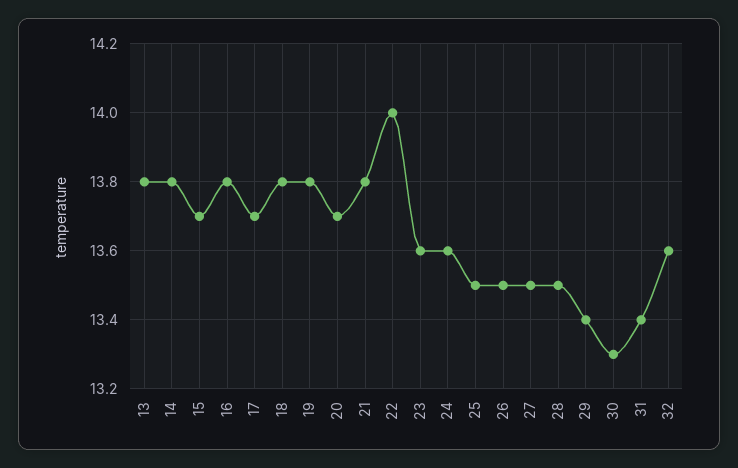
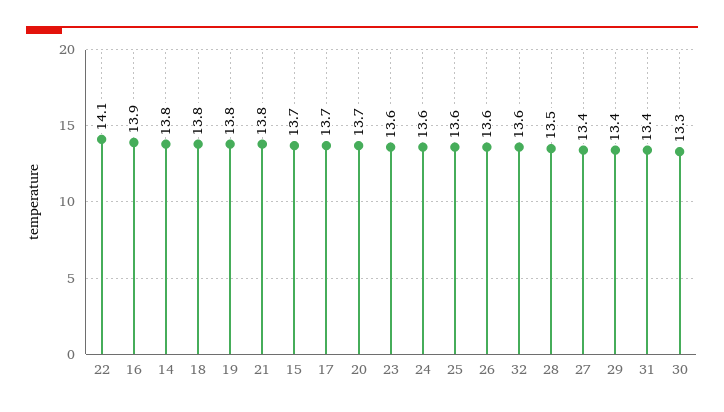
  {
-   "13": 13.8,
    "14": 13.8,
    "15": 13.7,
-   "16": 13.8,
+   "16": 13.9,
    "17": 13.7,
    "18": 13.8,
    "19": 13.8,
    "20": 13.7,
    "21": 13.8,
-   "22": 14,
+   "22": 14.1,
    "23": 13.6,
    "24": 13.6,
-   "25": 13.5,
+   "25": 13.6,
-   "26": 13.5,
+   "26": 13.6,
-   "27": 13.5,
+   "27": 13.4,
    "28": 13.5,
    "29": 13.4,
    "30": 13.3,
    "31": 13.4,
    "32": 13.6
  }

